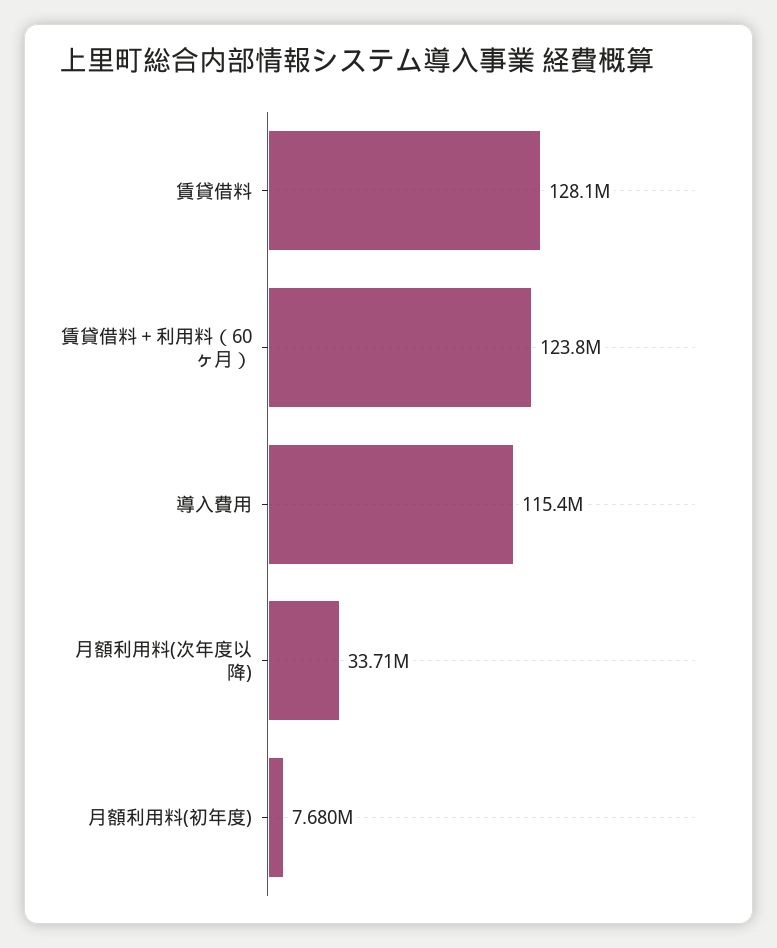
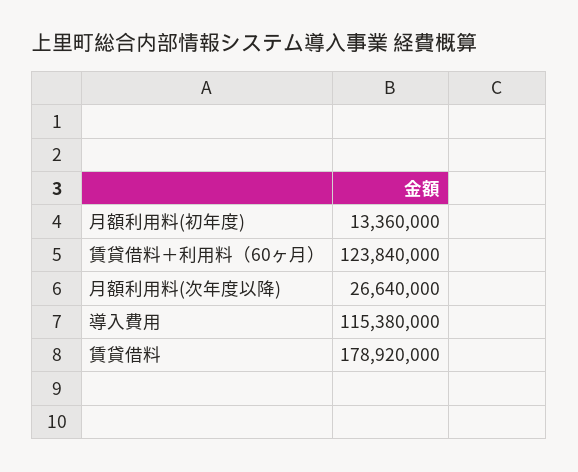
  {
-   "賃貸借料": 128100000,
+   "賃貸借料": 178920000,
    "賃貸借料＋利用料（60ヶ月）": 123840000,
    "導入費用": 115380000,
-   "月額利用料(次年度以降)": 33710000,
+   "月額利用料(次年度以降)": 26640000,
-   "月額利用料(初年度)": 7680000
+   "月額利用料(初年度)": 13360000
  }

